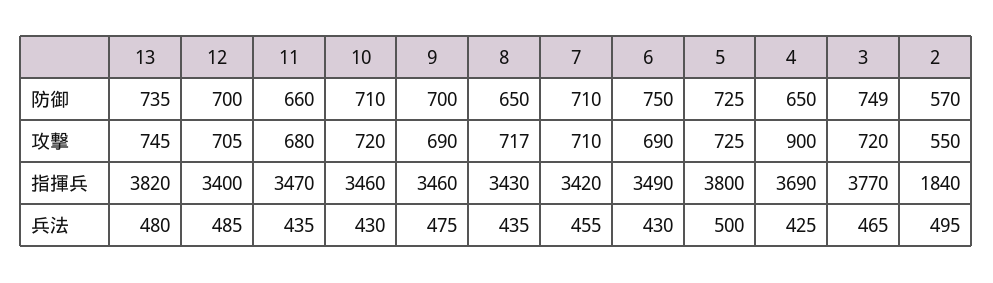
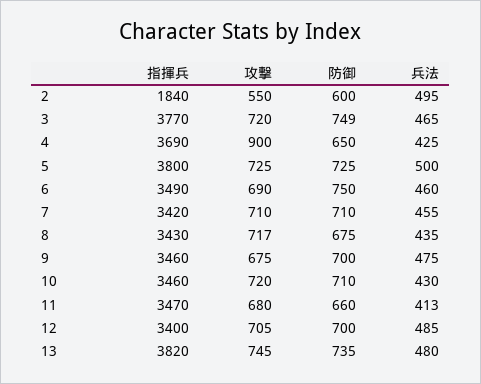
  {
    "13": {
      "防御": 735,
      "攻撃": 745,
      "指揮兵": 3820,
      "兵法": 480
    },
    "12": {
      "防御": 700,
      "攻撃": 705,
      "指揮兵": 3400,
      "兵法": 485
    },
    "11": {
      "防御": 660,
      "攻撃": 680,
      "指揮兵": 3470,
-     "兵法": 435
+     "兵法": 413
    },
    "10": {
      "防御": 710,
      "攻撃": 720,
      "指揮兵": 3460,
      "兵法": 430
    },
    "9": {
      "防御": 700,
-     "攻撃": 690,
+     "攻撃": 675,
      "指揮兵": 3460,
      "兵法": 475
    },
    "8": {
-     "防御": 650,
+     "防御": 675,
      "攻撃": 717,
      "指揮兵": 3430,
      "兵法": 435
    },
    "7": {
      "防御": 710,
      "攻撃": 710,
      "指揮兵": 3420,
      "兵法": 455
    },
    "6": {
      "防御": 750,
      "攻撃": 690,
      "指揮兵": 3490,
-     "兵法": 430
+     "兵法": 460
    },
    "5": {
      "防御": 725,
      "攻撃": 725,
      "指揮兵": 3800,
      "兵法": 500
    },
    "4": {
      "防御": 650,
      "攻撃": 900,
      "指揮兵": 3690,
      "兵法": 425
    },
    "3": {
      "防御": 749,
      "攻撃": 720,
      "指揮兵": 3770,
      "兵法": 465
    },
    "2": {
-     "防御": 570,
+     "防御": 600,
      "攻撃": 550,
      "指揮兵": 1840,
      "兵法": 495
    }
  }

